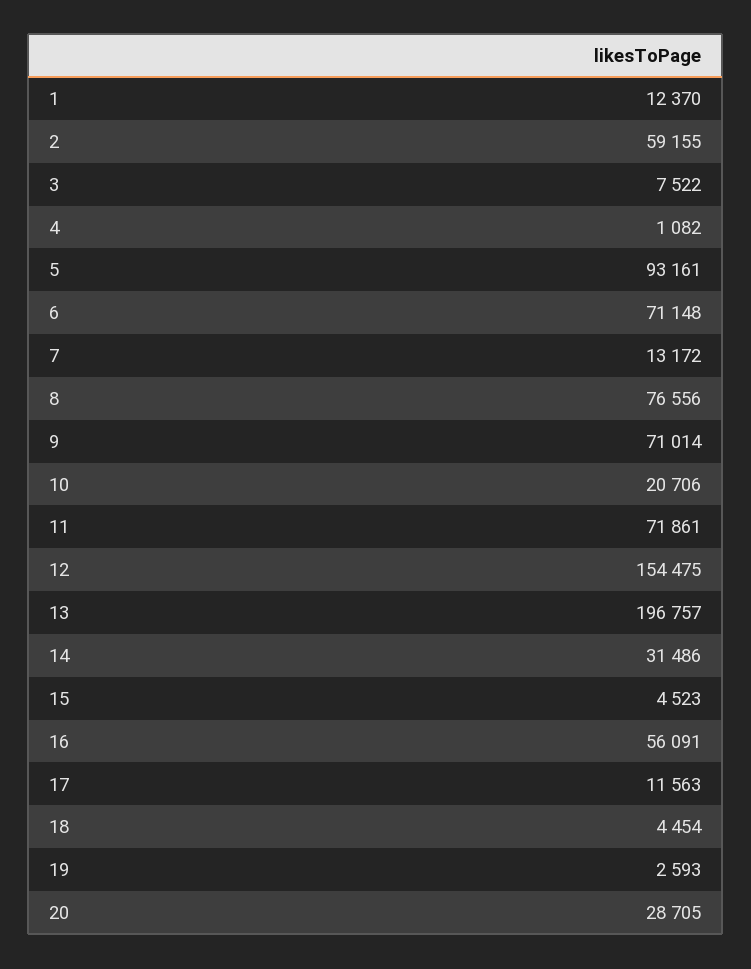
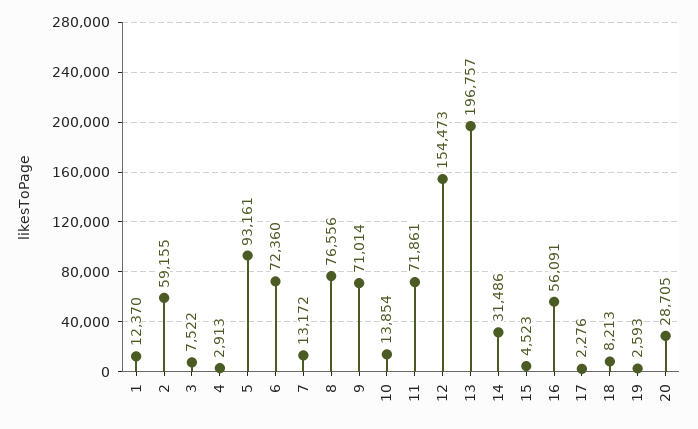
  {
    "1": 12370,
    "2": 59155,
    "3": 7522,
-   "4": 1082,
+   "4": 2913,
    "5": 93161,
-   "6": 71148,
+   "6": 72360,
    "7": 13172,
    "8": 76556,
    "9": 71014,
-   "10": 20706,
+   "10": 13854,
    "11": 71861,
-   "12": 154475,
+   "12": 154473,
    "13": 196757,
    "14": 31486,
    "15": 4523,
    "16": 56091,
-   "17": 11563,
+   "17": 2276,
-   "18": 4454,
+   "18": 8213,
    "19": 2593,
    "20": 28705
  }

